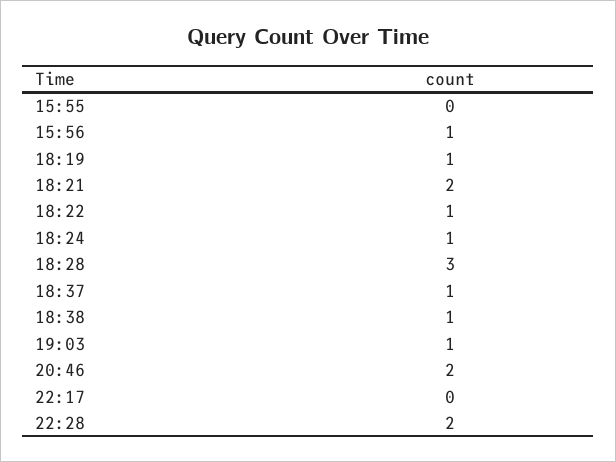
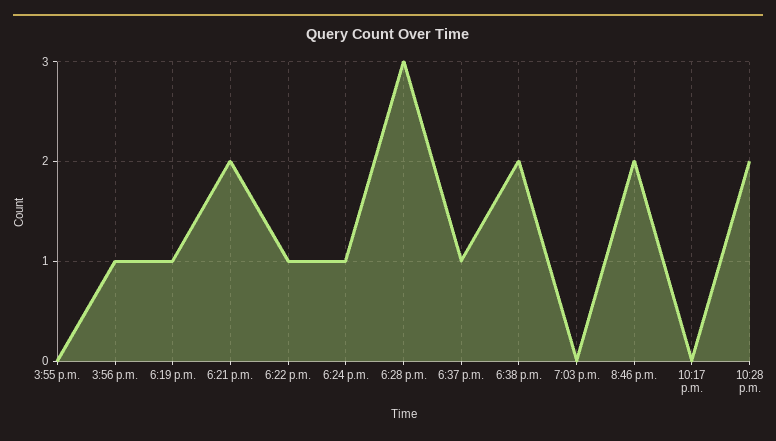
  {
    "15:55": 0,
    "15:56": 1,
    "18:19": 1,
    "18:21": 2,
    "18:22": 1,
    "18:24": 1,
    "18:28": 3,
    "18:37": 1,
-   "18:38": 1,
+   "18:38": 2,
-   "19:03": 1,
+   "19:03": 0,
    "20:46": 2,
    "22:17": 0,
    "22:28": 2
  }

